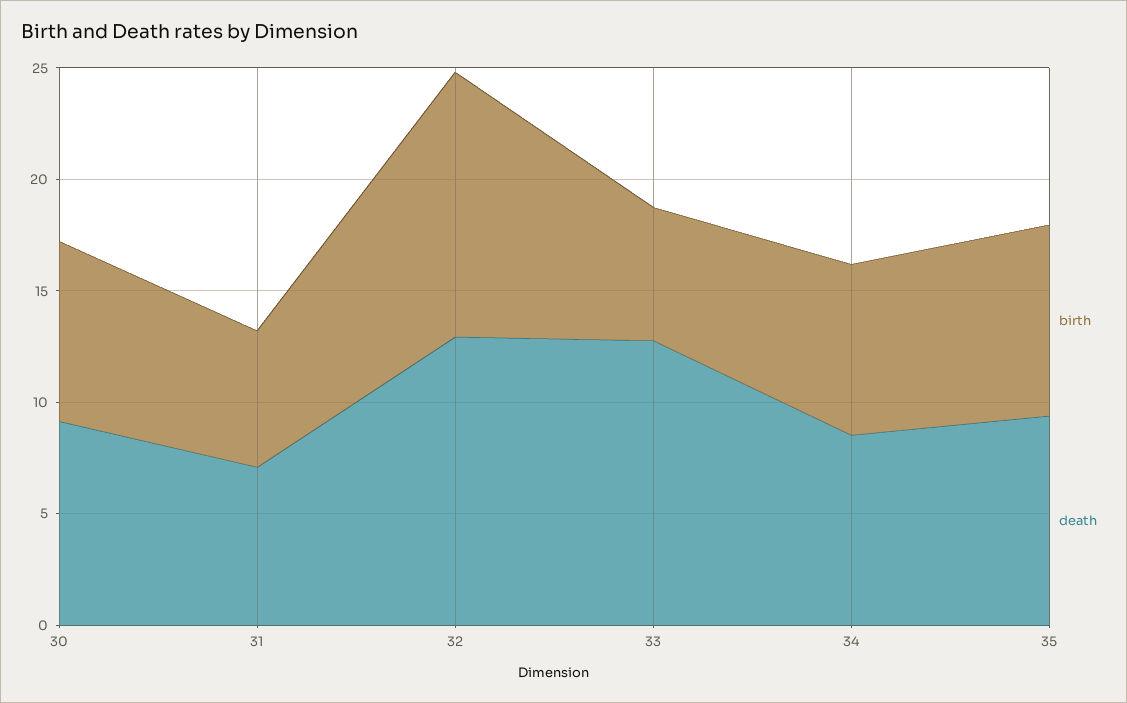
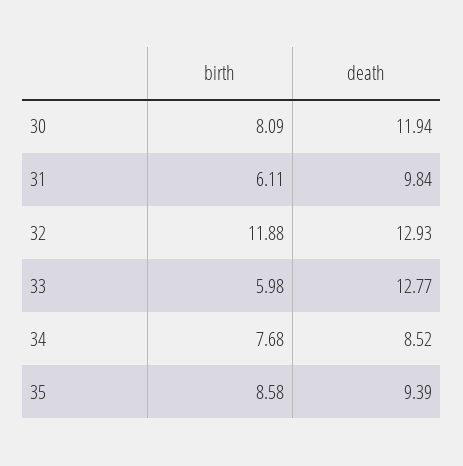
  {
    "birth": {
      "30": 8.09,
      "31": 6.11,
      "32": 11.88,
      "33": 5.98,
      "34": 7.68,
      "35": 8.58
    },
    "death": {
-     "30": 9,
+     "30": 11.94,
-     "31": 7,
+     "31": 9.84,
      "32": 12.93,
      "33": 12.77,
      "34": 8.52,
      "35": 9.39
    }
  }

